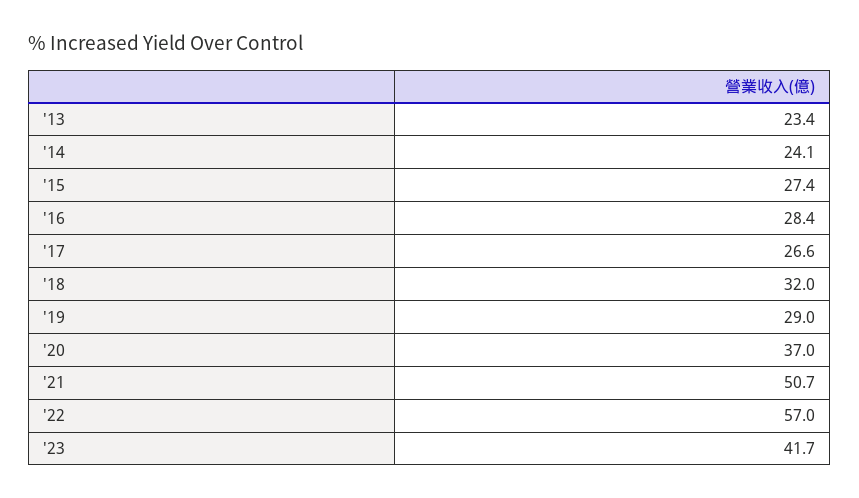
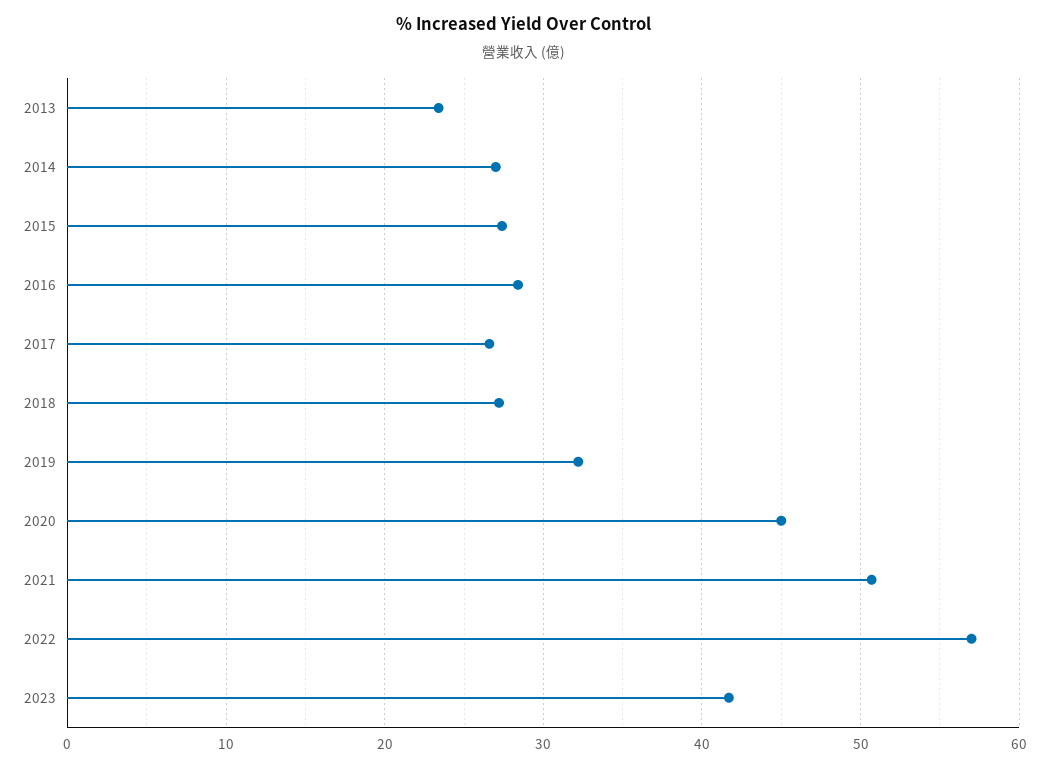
  {
    "'13": 23.4,
-   "'14": 24.1,
+   "'14": 27,
    "'15": 27.4,
    "'16": 28.4,
    "'17": 26.6,
-   "'18": 32,
+   "'18": 27,
-   "'19": 29,
+   "'19": 32,
-   "'20": 37,
+   "'20": 45,
    "'21": 50.7,
    "'22": 57,
    "'23": 41.7
  }

